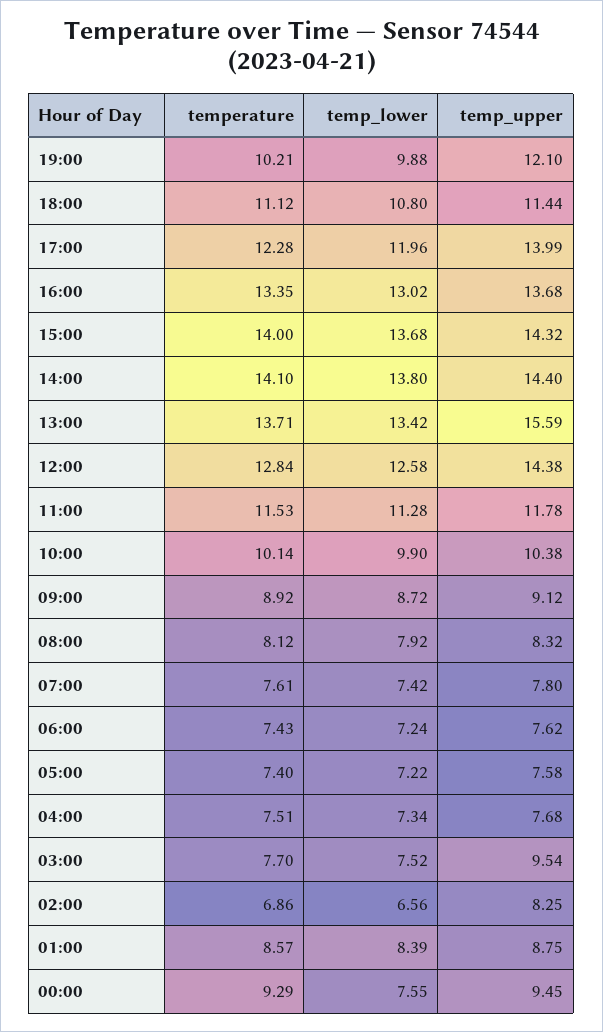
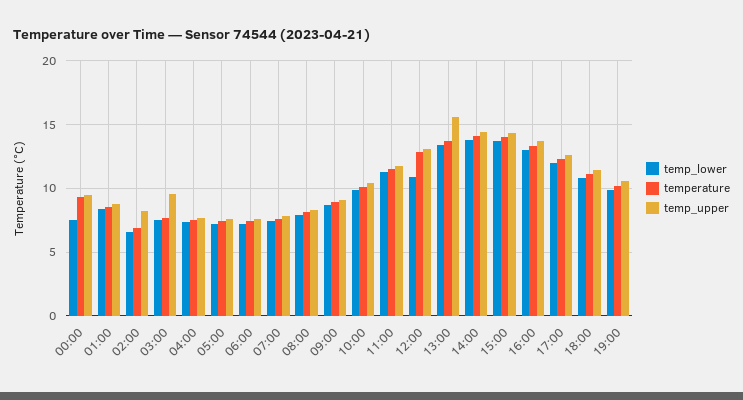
  {
    "temperature": {
      "19:00": 10.21,
      "18:00": 11.12,
      "17:00": 12.28,
      "16:00": 13.35,
      "15:00": 14,
      "14:00": 14.1,
      "13:00": 13.71,
      "12:00": 12.84,
      "11:00": 11.53,
      "10:00": 10.14,
      "09:00": 8.92,
      "08:00": 8.12,
      "07:00": 7.61,
      "06:00": 7.43,
      "05:00": 7.4,
      "04:00": 7.51,
      "03:00": 7.7,
      "02:00": 6.86,
      "01:00": 8.57,
      "00:00": 9.29
    },
    "temp_lower": {
      "19:00": 9.88,
      "18:00": 10.8,
      "17:00": 11.96,
      "16:00": 13.02,
      "15:00": 13.68,
      "14:00": 13.8,
      "13:00": 13.42,
-     "12:00": 12.58,
+     "12:00": 11,
      "11:00": 11.28,
      "10:00": 9.9,
      "09:00": 8.72,
      "08:00": 7.92,
      "07:00": 7.42,
      "06:00": 7.24,
      "05:00": 7.22,
      "04:00": 7.34,
      "03:00": 7.52,
      "02:00": 6.56,
      "01:00": 8.39,
      "00:00": 7.55
    },
    "temp_upper": {
-     "19:00": 12.1,
+     "19:00": 10.5,
      "18:00": 11.44,
-     "17:00": 13.99,
+     "17:00": 12.5,
      "16:00": 13.68,
      "15:00": 14.32,
      "14:00": 14.4,
      "13:00": 15.59,
-     "12:00": 14.38,
+     "12:00": 13,
      "11:00": 11.78,
      "10:00": 10.38,
      "09:00": 9.12,
      "08:00": 8.32,
      "07:00": 7.8,
      "06:00": 7.62,
      "05:00": 7.58,
      "04:00": 7.68,
      "03:00": 9.54,
      "02:00": 8.25,
      "01:00": 8.75,
      "00:00": 9.45
    }
  }

